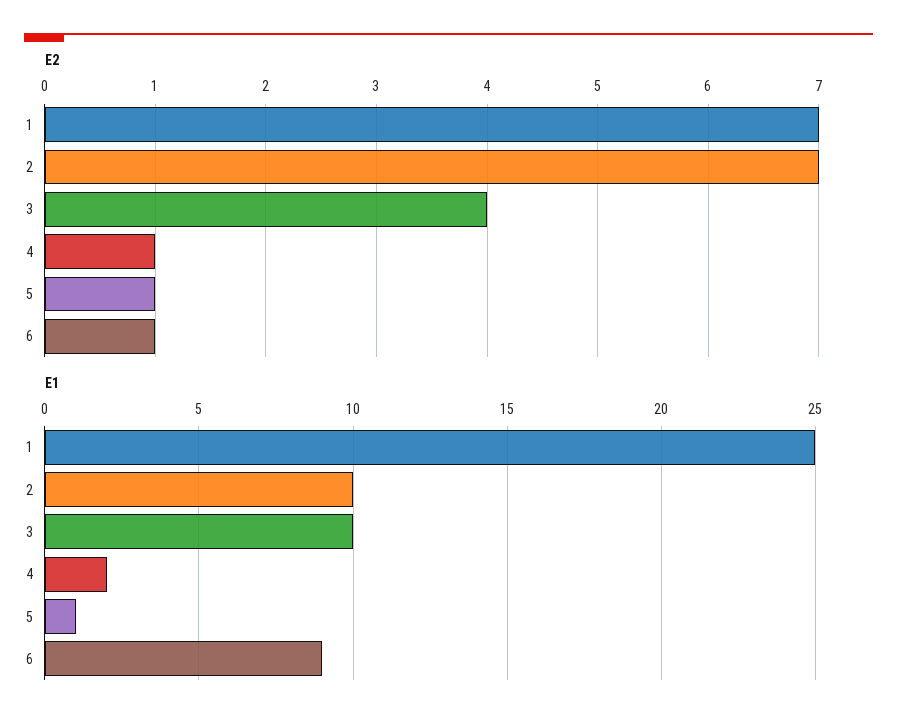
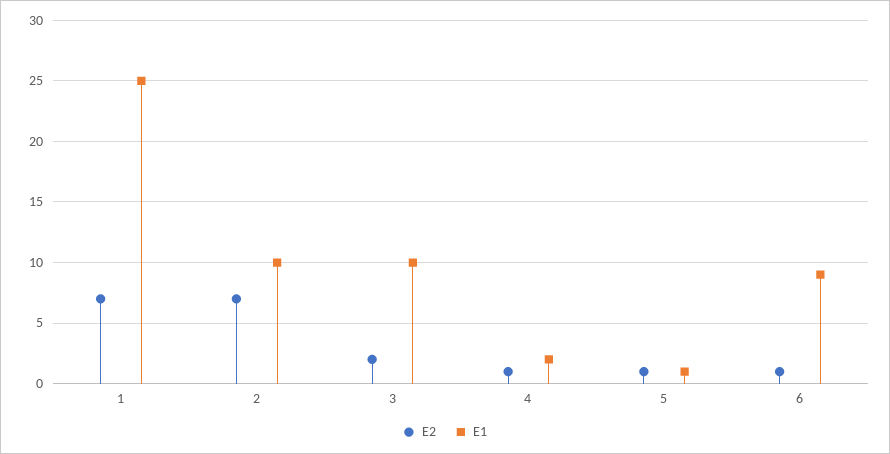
  {
    "E2": {
      "1": 7,
      "2": 7,
-     "3": 4,
+     "3": 2,
      "4": 1,
      "5": 1,
      "6": 1
    },
    "E1": {
      "1": 25,
      "2": 10,
      "3": 10,
      "4": 2,
      "5": 1,
      "6": 9
    }
  }

